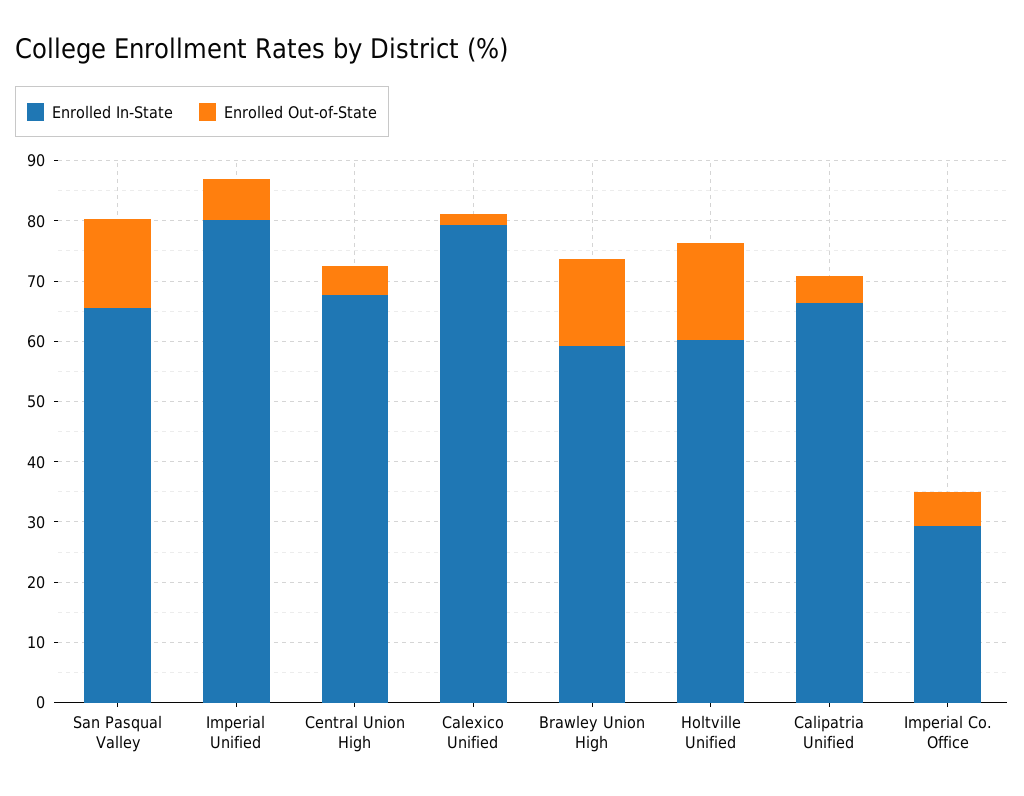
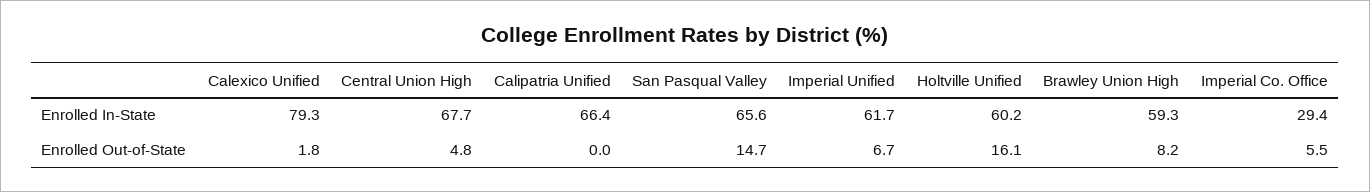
  {
    "Enrolled In-State": {
      "San Pasqual Valley": 65.6,
-     "Imperial Unified": 80,
+     "Imperial Unified": 61.7,
      "Central Union High": 67.7,
      "Calexico Unified": 79.3,
      "Brawley Union High": 59.3,
      "Holtville Unified": 60.2,
      "Calipatria Unified": 66.4,
      "Imperial Co. Office": 29.4
    },
    "Enrolled Out-of-State": {
      "San Pasqual Valley": 14.7,
      "Imperial Unified": 6.7,
      "Central Union High": 4.8,
      "Calexico Unified": 1.8,
-     "Brawley Union High": 14,
+     "Brawley Union High": 8.2,
      "Holtville Unified": 16.1,
-     "Calipatria Unified": 4,
+     "Calipatria Unified": 0,
      "Imperial Co. Office": 5.5
    }
  }

